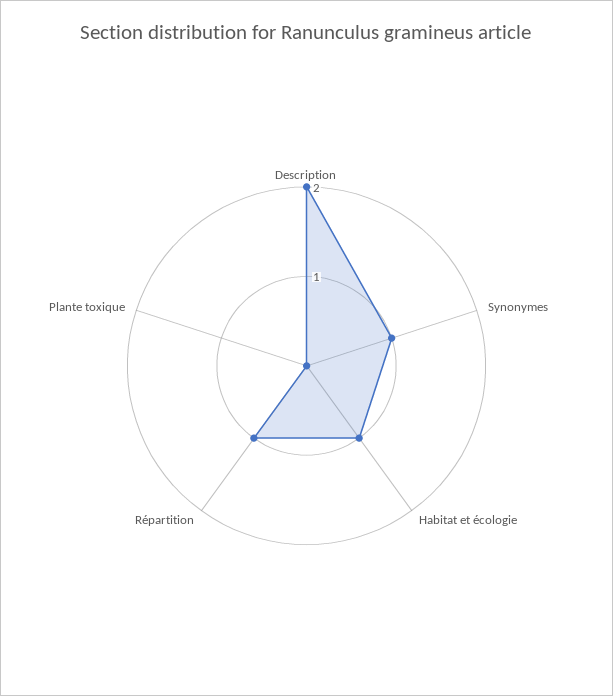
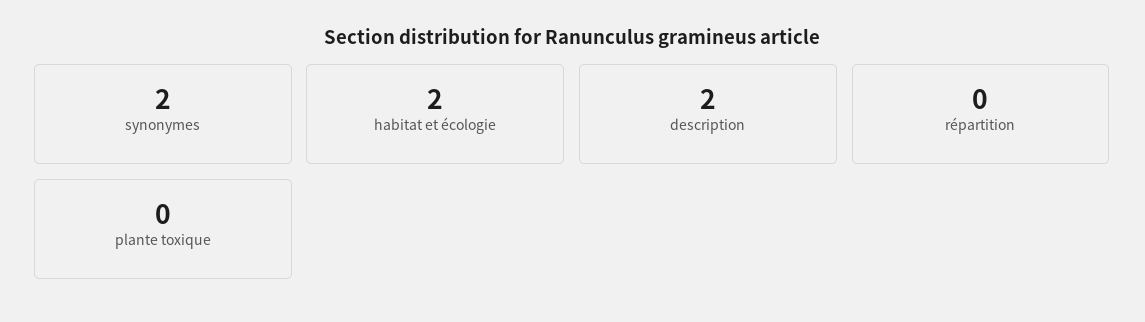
  {
    "Description": 2,
-   "Synonymes": 1,
+   "Synonymes": 2,
-   "Habitat et écologie": 1,
+   "Habitat et écologie": 2,
-   "Répartition": 1,
+   "Répartition": 0,
    "Plante toxique": 0
  }

